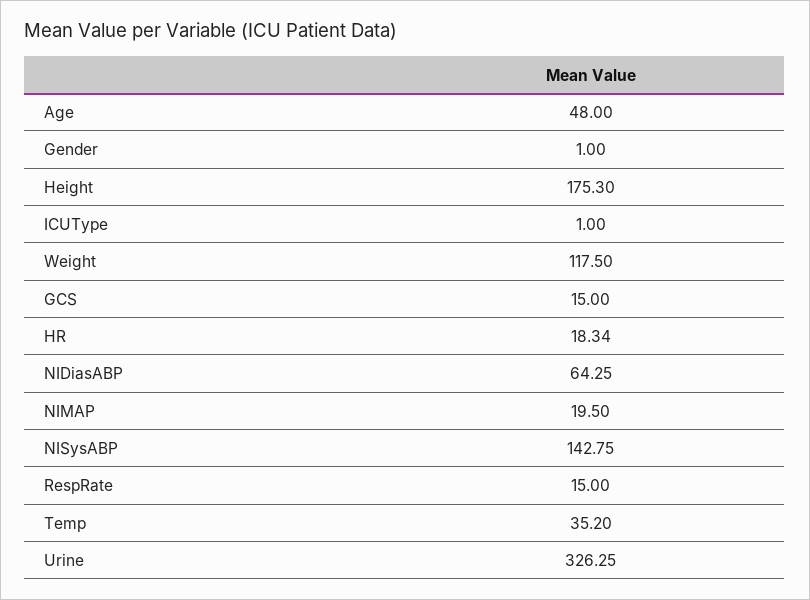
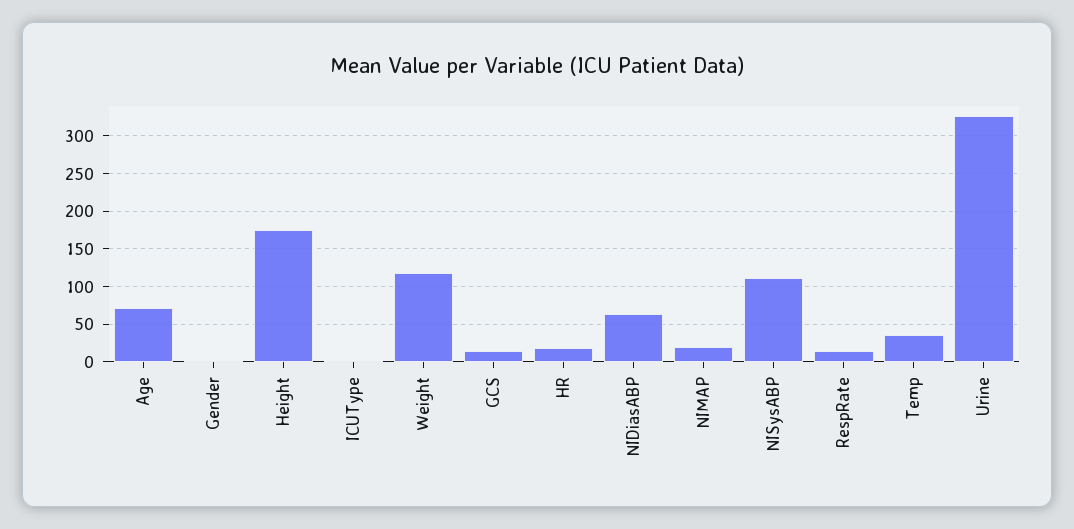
  {
-   "Age": 48,
+   "Age": 70,
    "Gender": 1,
    "Height": 175.3,
    "ICUType": 1,
    "Weight": 117.5,
    "GCS": 15,
    "HR": 18.34,
    "NIDiasABP": 64.25,
    "NIMAP": 19.5,
-   "NISysABP": 142.75,
+   "NISysABP": 110,
    "RespRate": 15,
    "Temp": 35.2,
    "Urine": 326.25
  }

